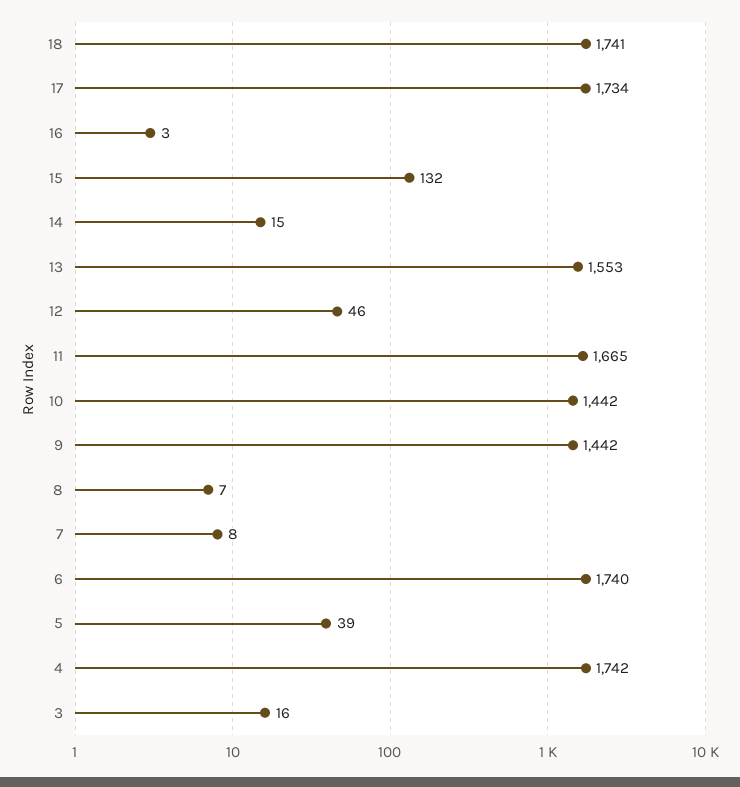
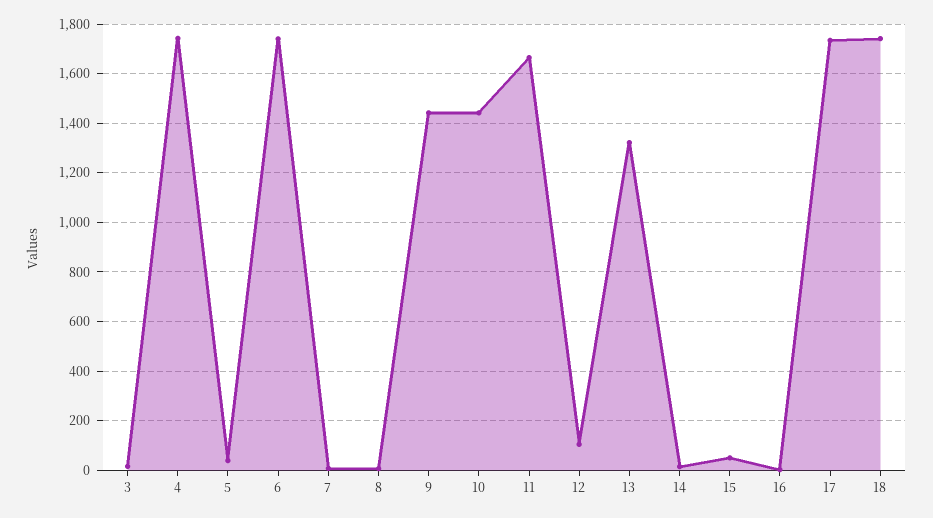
  {
    "18": 1741,
    "17": 1734,
    "16": 3,
-   "15": 132,
+   "15": 50,
    "14": 15,
-   "13": 1553,
+   "13": 1325,
-   "12": 46,
+   "12": 100,
    "11": 1665,
    "10": 1442,
    "9": 1442,
    "8": 7,
    "7": 8,
    "6": 1740,
    "5": 39,
    "4": 1742,
    "3": 16
  }

